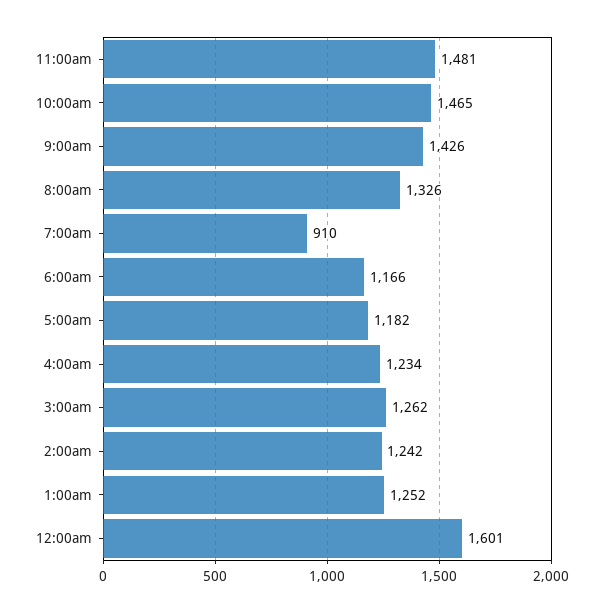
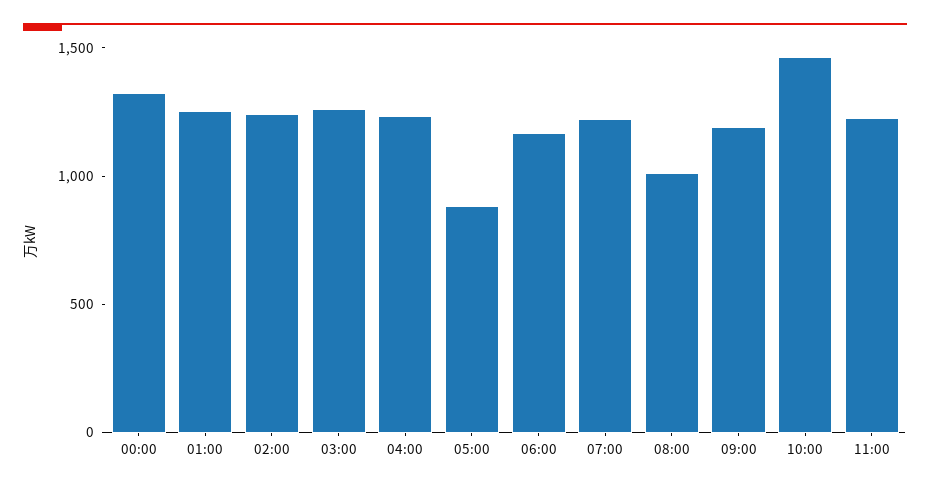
  {
-   "11:00am": 1481,
+   "11:00am": 1200,
    "10:00am": 1465,
-   "9:00am": 1426,
+   "9:00am": 1200,
-   "8:00am": 1326,
+   "8:00am": 1000,
-   "7:00am": 910,
+   "7:00am": 1200,
    "6:00am": 1166,
-   "5:00am": 1182,
+   "5:00am": 900,
    "4:00am": 1234,
    "3:00am": 1262,
    "2:00am": 1242,
    "1:00am": 1252,
-   "12:00am": 1601
+   "12:00am": 1300
  }

